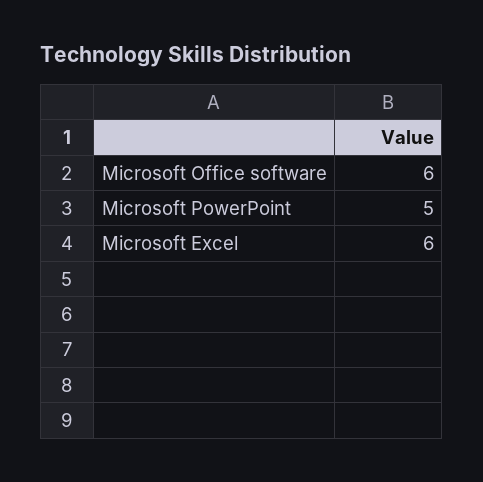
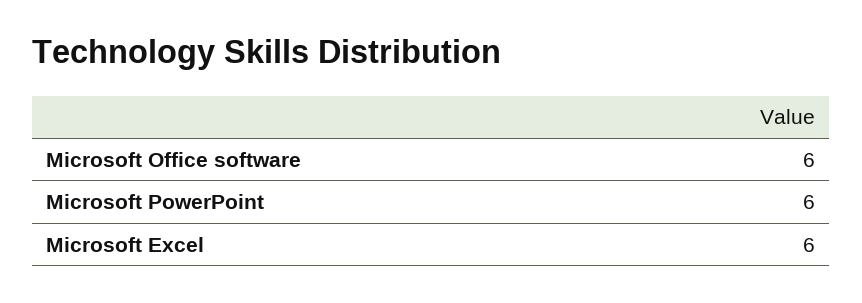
  {
    "Microsoft Office software": 6,
-   "Microsoft PowerPoint": 5,
+   "Microsoft PowerPoint": 6,
    "Microsoft Excel": 6
  }

